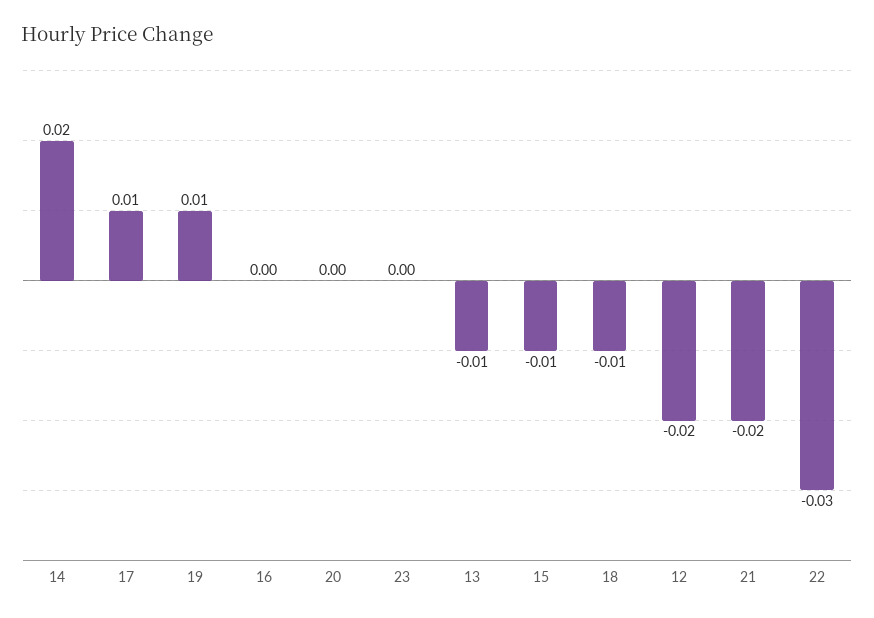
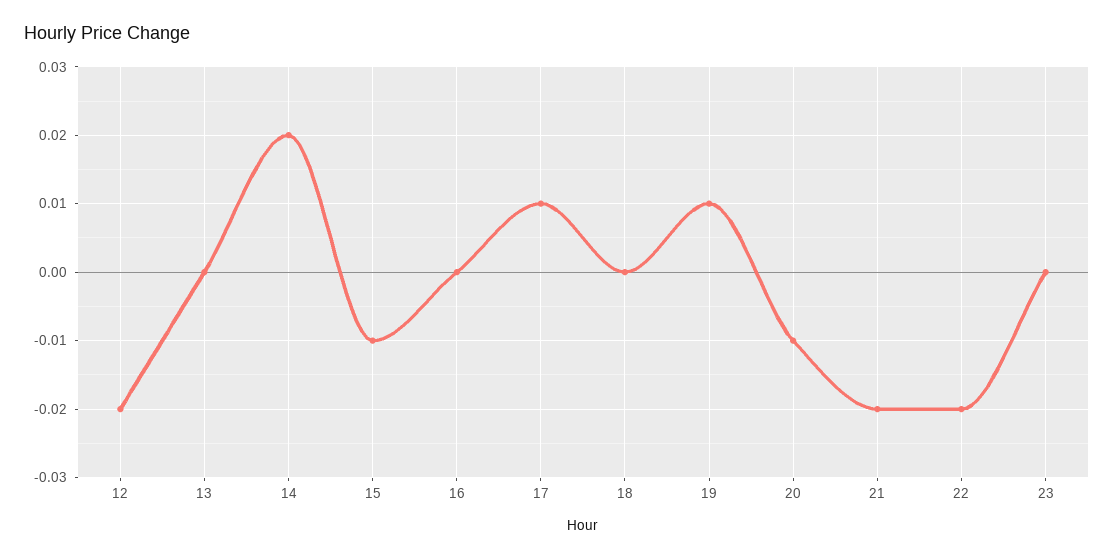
  {
    "14": 0.02,
    "17": 0.01,
    "19": 0.01,
    "16": 0,
-   "20": 0,
+   "20": -0.01,
    "23": 0,
-   "13": -0.01,
+   "13": 0,
    "15": -0.01,
-   "18": -0.01,
+   "18": 0,
    "12": -0.02,
    "21": -0.02,
-   "22": -0.03
+   "22": -0.02
  }

